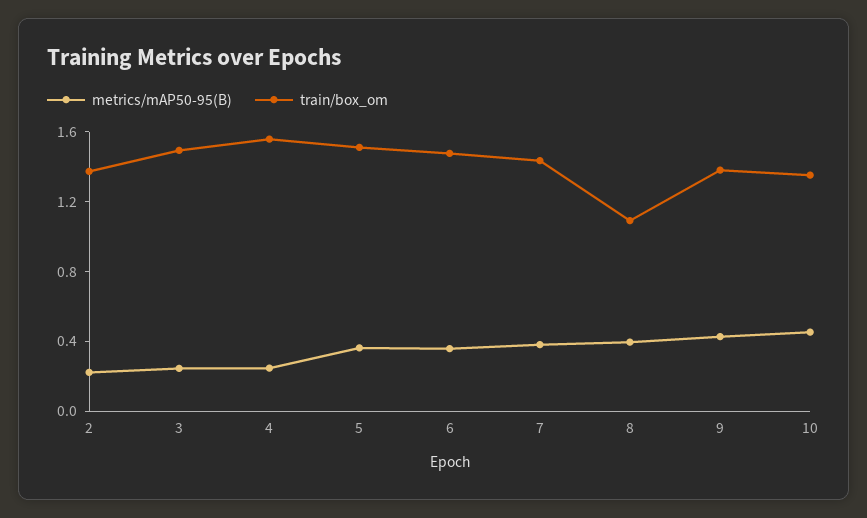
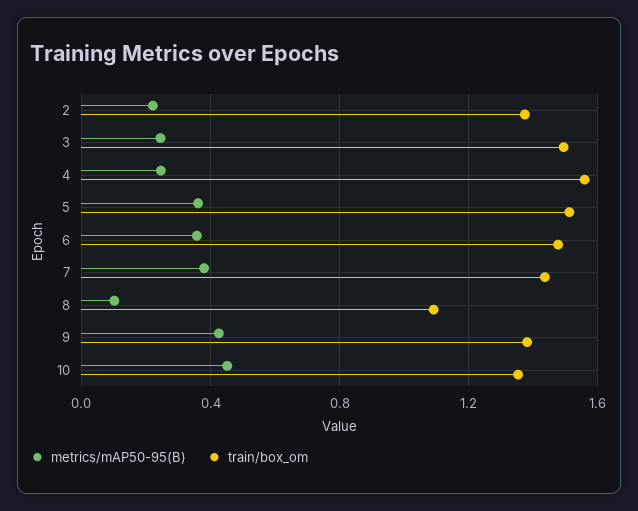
  {
    "metrics/mAP50-95(B)": {
      "2": 0.2,
      "3": 0.25,
      "4": 0.25,
      "5": 0.35,
      "6": 0.35,
      "7": 0.4,
-     "8": 0.4,
+     "8": 0.1,
      "9": 0.45,
      "10": 0.45
    },
    "train/box_om": {
      "2": 1.35,
      "3": 1.5,
      "4": 1.55,
      "5": 1.5,
      "6": 1.5,
      "7": 1.45,
      "8": 1.1,
      "9": 1.4,
      "10": 1.35
    }
  }

